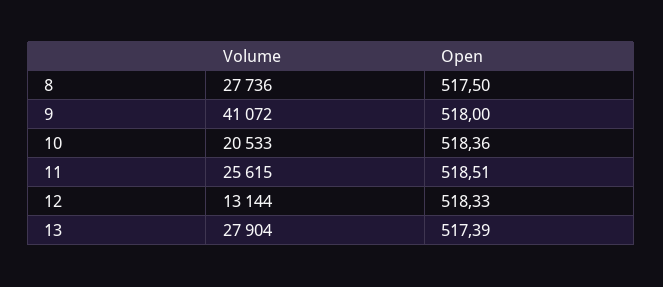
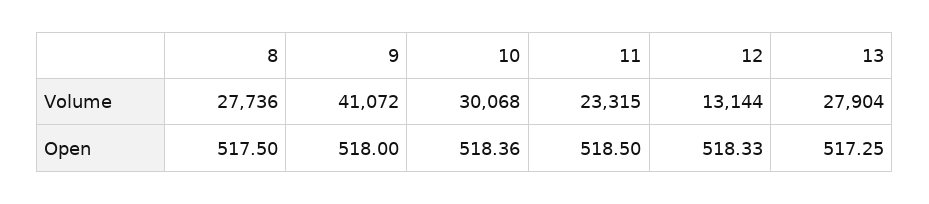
  {
    "Volume": {
      "8": 27736,
      "9": 41072,
-     "10": 20533,
+     "10": 30068,
-     "11": 25615,
+     "11": 23315,
      "12": 13144,
      "13": 27904
    },
    "Open": {
      "8": 517.5,
      "9": 518,
      "10": 518.36,
-     "11": 518.51,
+     "11": 518.5,
      "12": 518.33,
-     "13": 517.39
+     "13": 517.25
    }
  }

